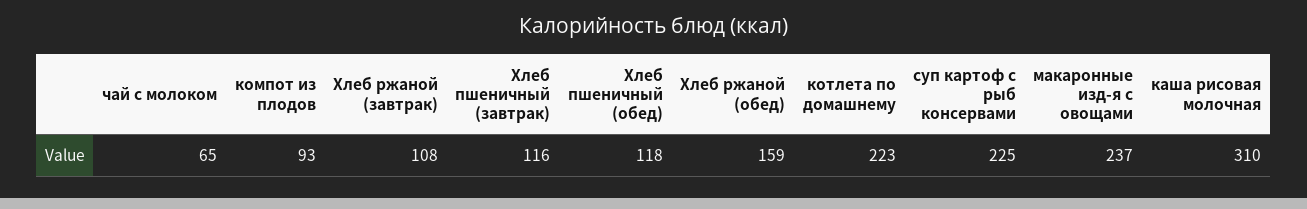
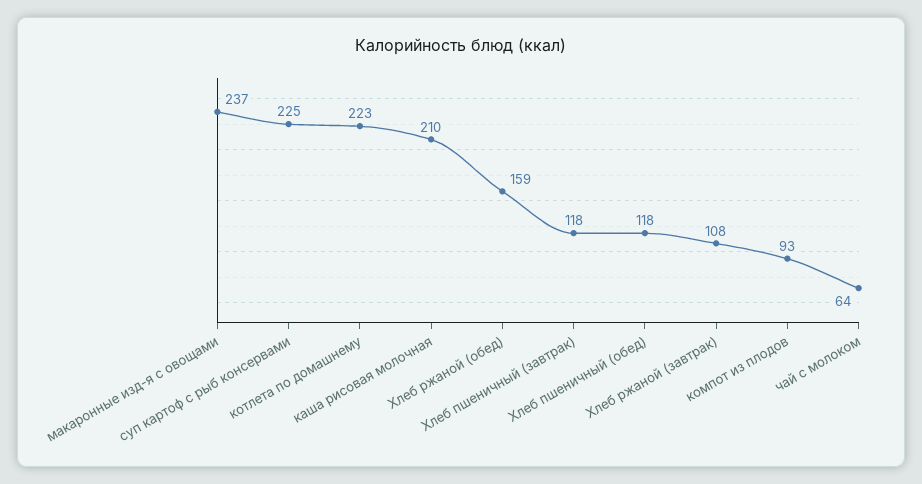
  {
-   "чай с молоком": 65,
+   "чай с молоком": 64,
    "компот из плодов": 93,
    "Хлеб ржаной (завтрак)": 108,
-   "Хлеб пшеничный (завтрак)": 116,
+   "Хлеб пшеничный (завтрак)": 118,
    "Хлеб пшеничный (обед)": 118,
    "Хлеб ржаной (обед)": 159,
    "котлета по домашнему": 223,
    "суп картоф с рыб консервами": 225,
    "макаронные изд-я с овощами": 237,
-   "каша рисовая молочная": 310
+   "каша рисовая молочная": 210
  }

